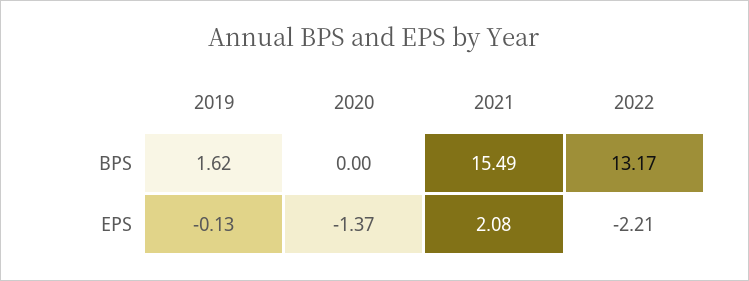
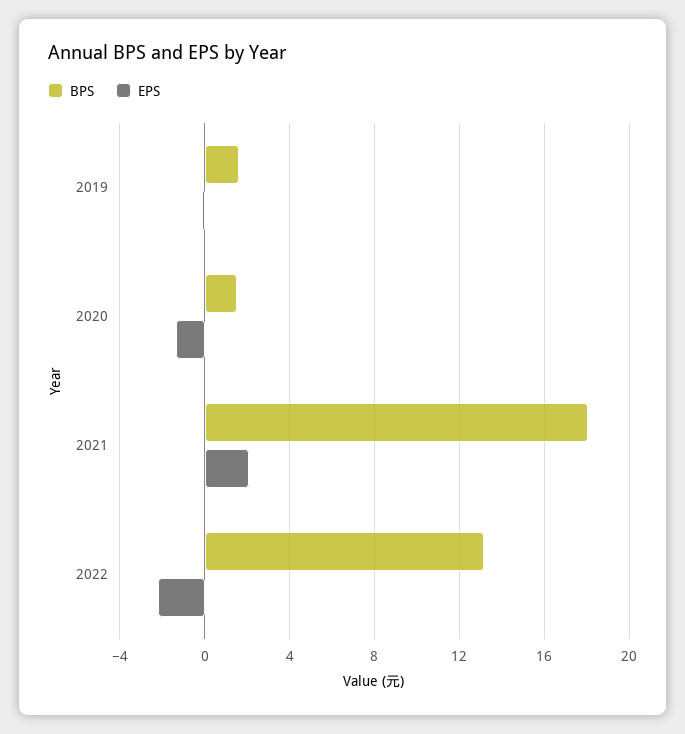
  {
    "BPS": {
      "2019": 1.62,
-     "2020": 0,
+     "2020": 1.5,
-     "2021": 15.49,
+     "2021": 18,
      "2022": 13.17
    },
    "EPS": {
      "2019": -0.13,
      "2020": -1.37,
      "2021": 2.08,
      "2022": -2.21
    }
  }

